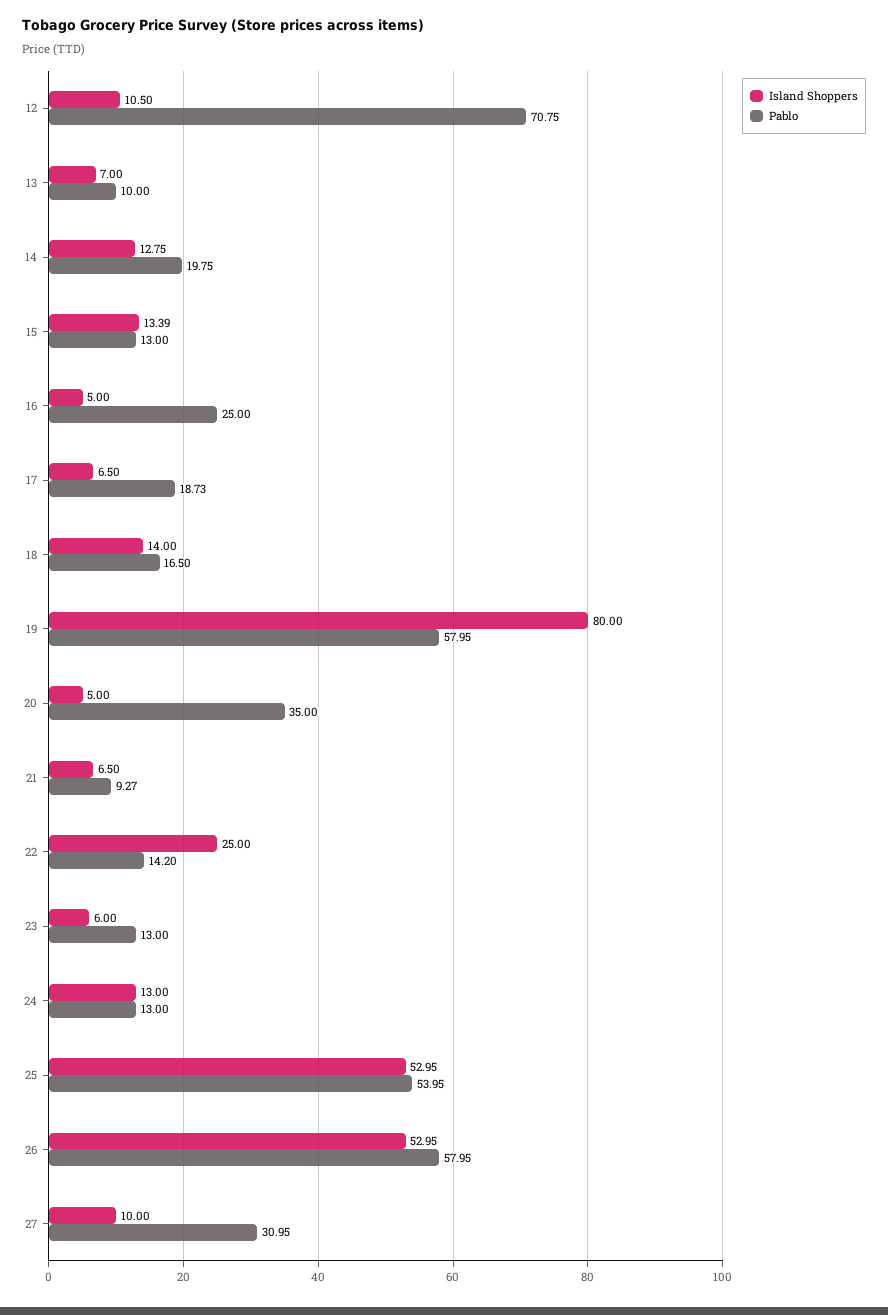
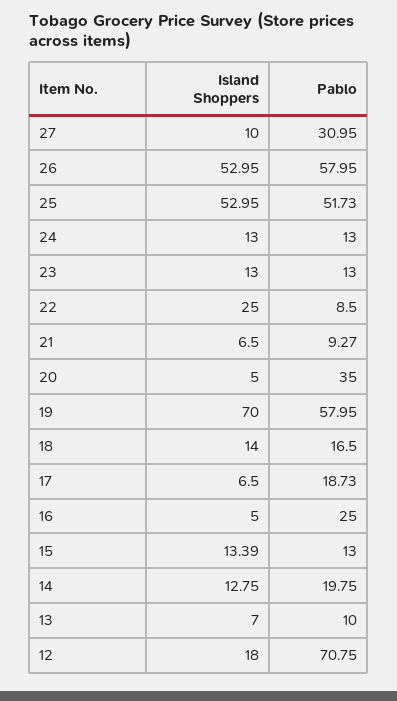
  {
    "Island Shoppers": {
-     "12": 10.5,
+     "12": 18,
      "13": 7,
      "14": 12.75,
      "15": 13.39,
      "16": 5,
      "17": 6.5,
      "18": 14,
-     "19": 80,
+     "19": 70,
      "20": 5,
      "21": 6.5,
      "22": 25,
-     "23": 6,
+     "23": 13,
      "24": 13,
      "25": 52.95,
      "26": 52.95,
      "27": 10
    },
    "Pablo": {
      "12": 70.75,
      "13": 10,
      "14": 19.75,
      "15": 13,
      "16": 25,
      "17": 18.73,
      "18": 16.5,
      "19": 57.95,
      "20": 35,
      "21": 9.27,
-     "22": 14.2,
+     "22": 8.5,
      "23": 13,
      "24": 13,
-     "25": 53.95,
+     "25": 51.73,
      "26": 57.95,
      "27": 30.95
    }
  }

